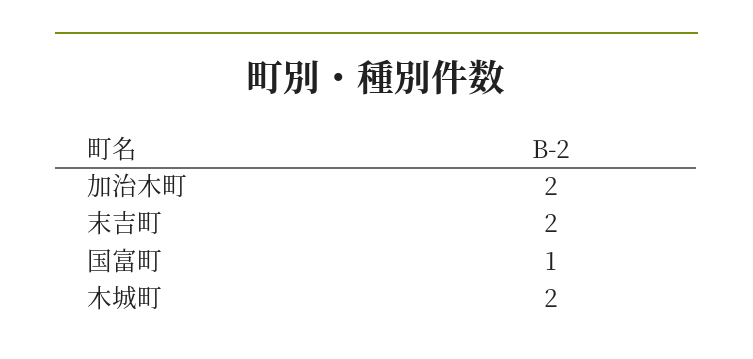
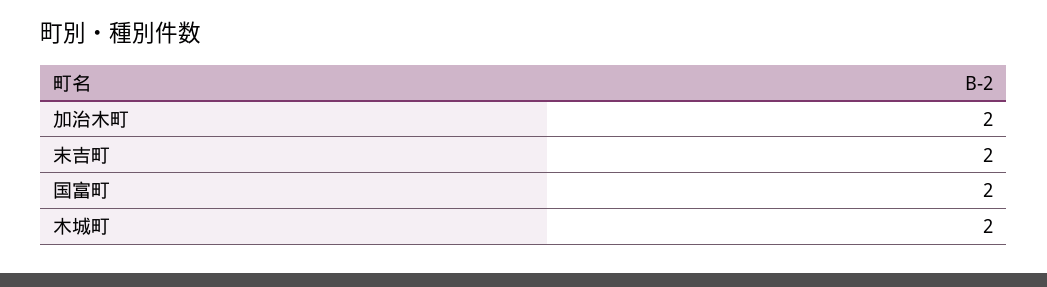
  {
    "加治木町": 2,
    "末吉町": 2,
-   "国富町": 1,
+   "国富町": 2,
    "木城町": 2
  }

